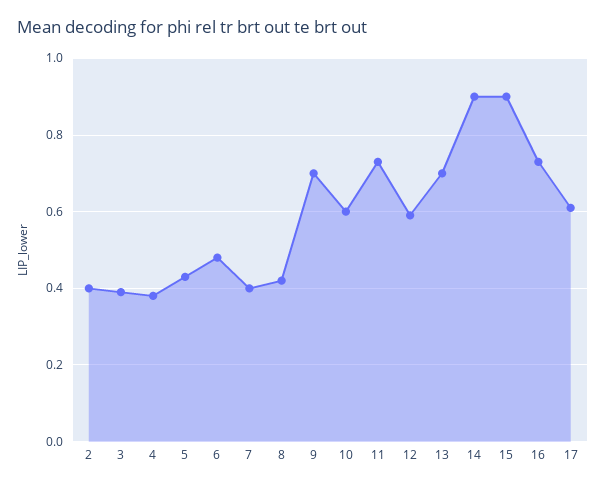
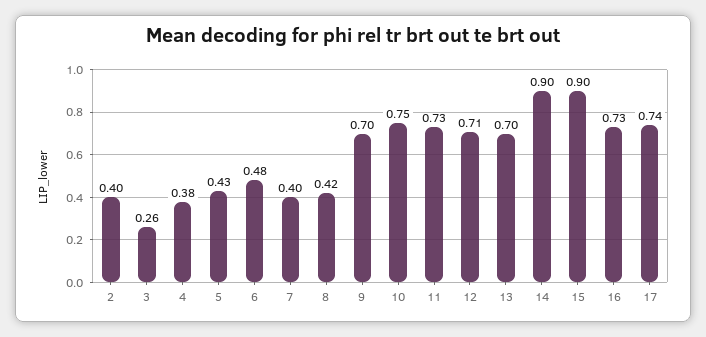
  {
    "2": 0.4,
-   "3": 0.4,
+   "3": 0.26,
    "4": 0.38,
    "5": 0.43,
    "6": 0.48,
    "7": 0.4,
    "8": 0.42,
    "9": 0.7,
-   "10": 0.6,
+   "10": 0.75,
    "11": 0.73,
-   "12": 0.6,
+   "12": 0.71,
    "13": 0.7,
    "14": 0.9,
    "15": 0.9,
    "16": 0.73,
-   "17": 0.6
+   "17": 0.74
  }

